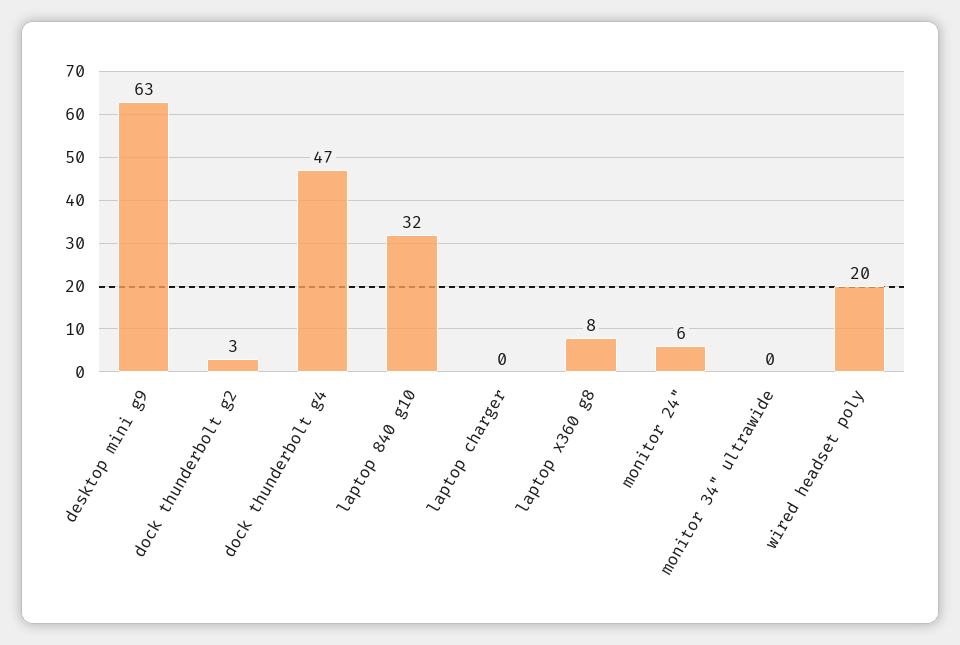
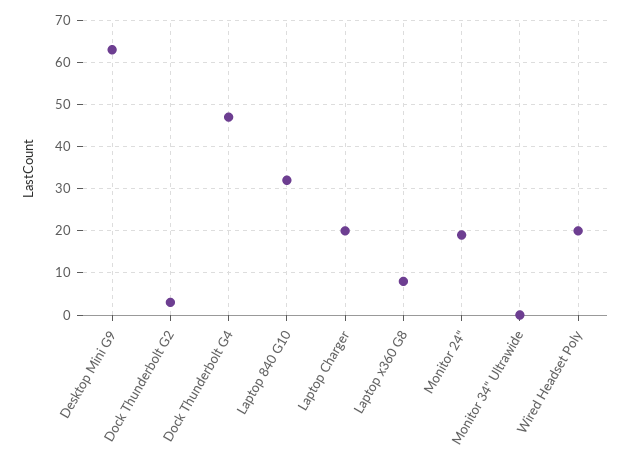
  {
    "desktop mini g9": 63,
    "dock thunderbolt g2": 3,
    "dock thunderbolt g4": 47,
    "laptop 840 g10": 32,
-   "laptop charger": 0,
+   "laptop charger": 20,
    "laptop x360 g8": 8,
-   "monitor 24\"": 6,
+   "monitor 24\"": 20,
    "monitor 34\" ultrawide": 0,
    "wired headset poly": 20
  }

